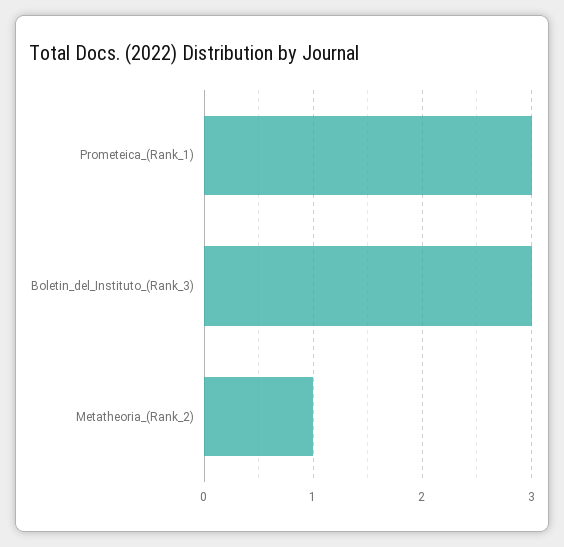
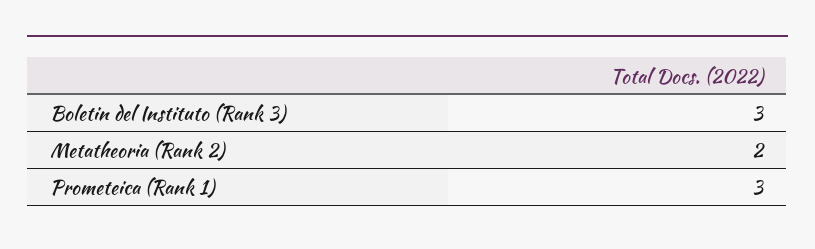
  {
    "Prometeica_(Rank_1)": 3,
    "Boletin_del_Instituto_(Rank_3)": 3,
-   "Metatheoria_(Rank_2)": 1
+   "Metatheoria_(Rank_2)": 2
  }

